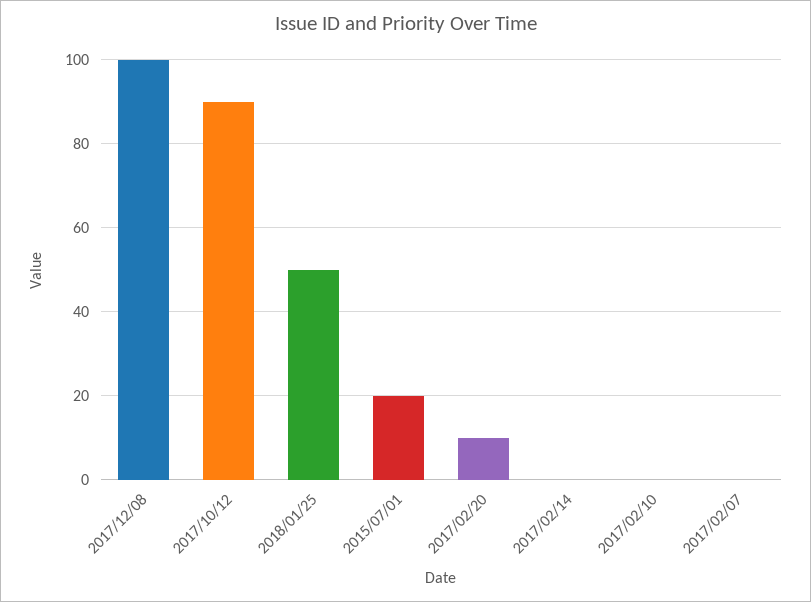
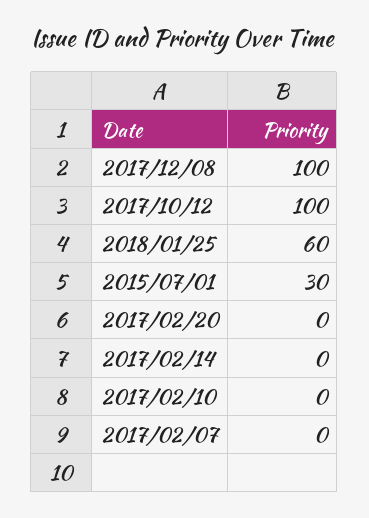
  {
    "2017/12/08": 100,
-   "2017/10/12": 90,
+   "2017/10/12": 100,
-   "2018/01/25": 50,
+   "2018/01/25": 60,
-   "2015/07/01": 20,
+   "2015/07/01": 30,
-   "2017/02/20": 10,
+   "2017/02/20": 0,
    "2017/02/14": 0,
    "2017/02/10": 0,
    "2017/02/07": 0
  }

